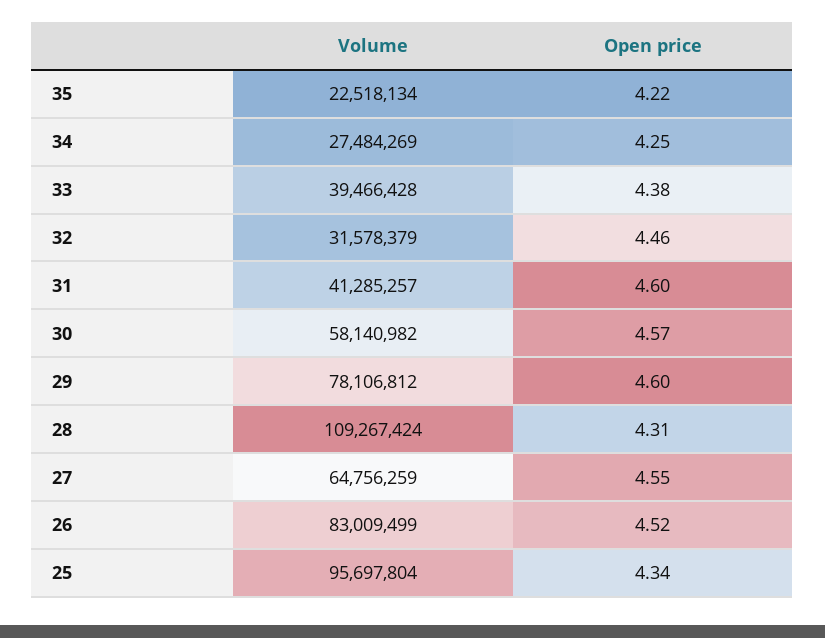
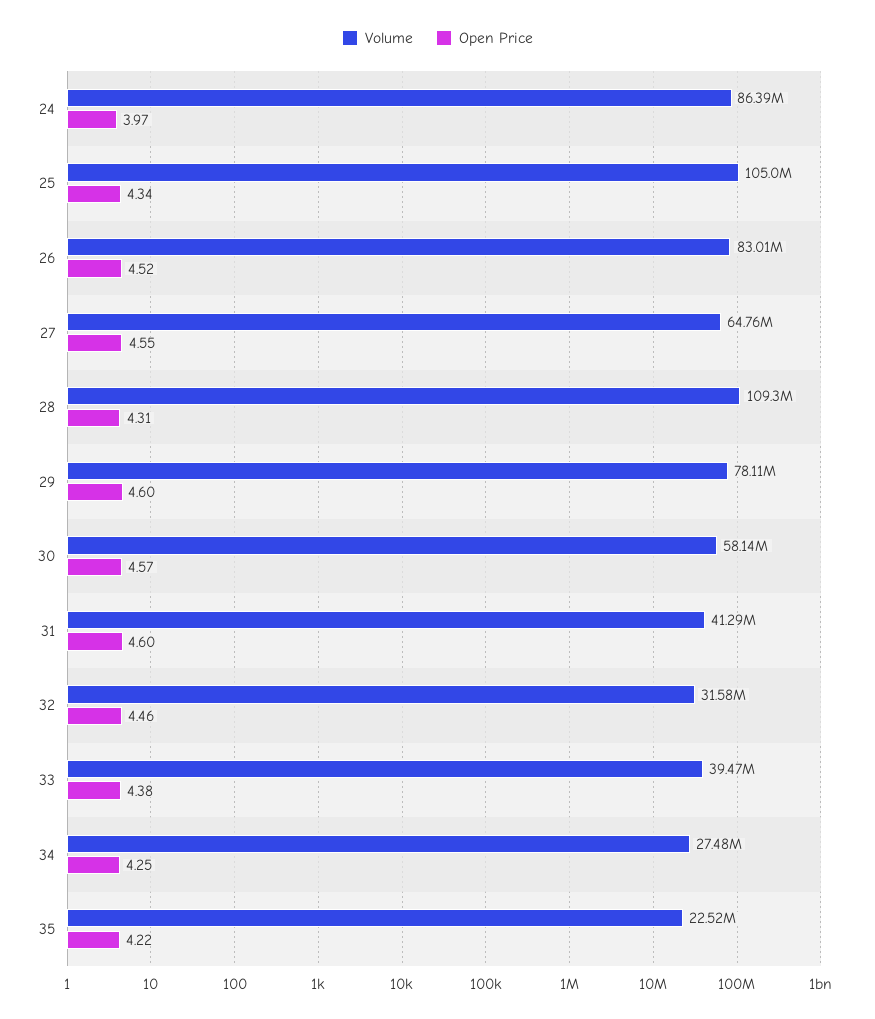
  {
    "Volume": {
      "35": 22518134,
      "34": 27484269,
      "33": 39466428,
      "32": 31578379,
      "31": 41285257,
      "30": 58140982,
      "29": 78106812,
      "28": 109267424,
      "27": 64756259,
      "26": 83009499,
-     "25": 95697804
+     "25": 105000000,
+     "24": 86390000
    },
    "Open price": {
      "35": 4.22,
      "34": 4.25,
      "33": 4.38,
      "32": 4.46,
      "31": 4.6,
      "30": 4.57,
      "29": 4.6,
      "28": 4.31,
      "27": 4.55,
      "26": 4.52,
-     "25": 4.34
+     "25": 4.34,
+     "24": 3.97
    }
  }

